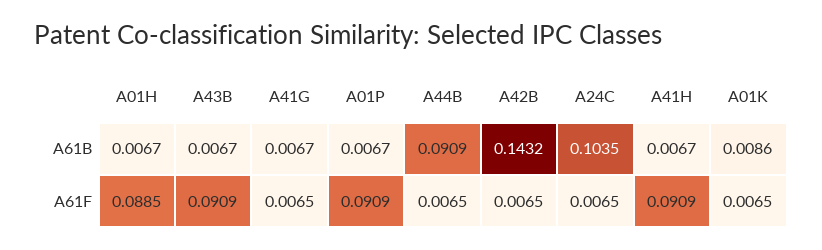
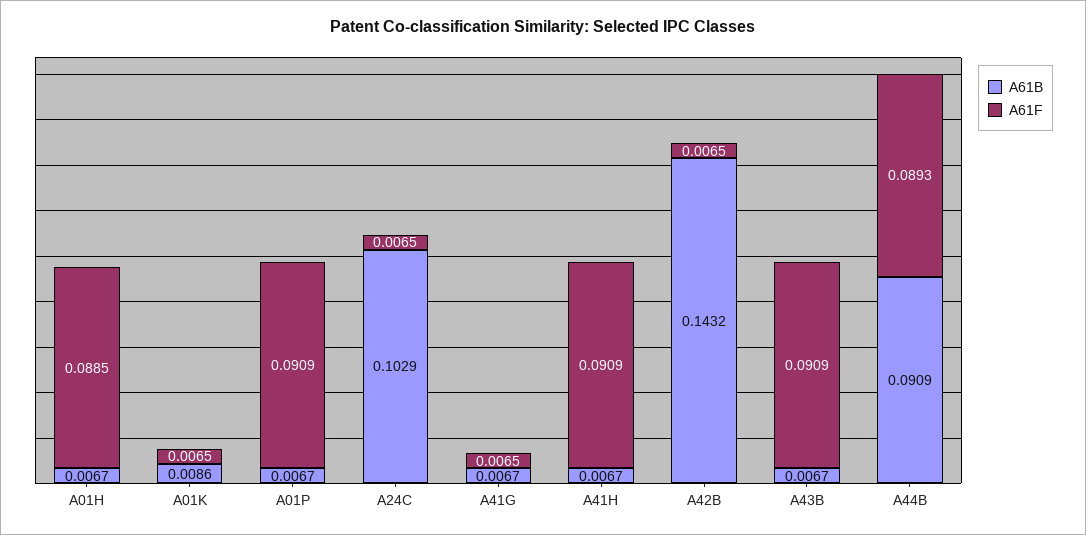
  {
    "A61B": {
      "A01H": 0.0067,
      "A43B": 0.0067,
      "A41G": 0.0067,
      "A01P": 0.0067,
      "A44B": 0.0909,
      "A42B": 0.1432,
-     "A24C": 0.1035,
+     "A24C": 0.1029,
      "A41H": 0.0067,
      "A01K": 0.0086
    },
    "A61F": {
      "A01H": 0.0885,
      "A43B": 0.0909,
      "A41G": 0.0065,
      "A01P": 0.0909,
-     "A44B": 0.0065,
+     "A44B": 0.0893,
      "A42B": 0.0065,
      "A24C": 0.0065,
      "A41H": 0.0909,
      "A01K": 0.0065
    }
  }

